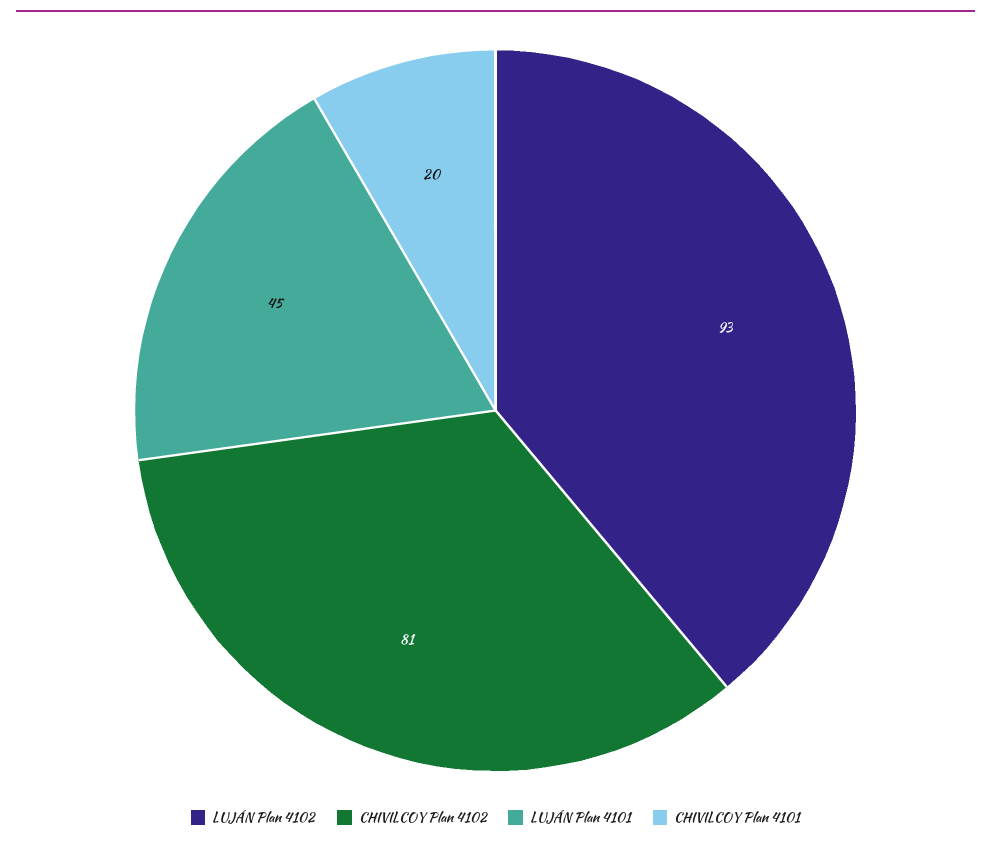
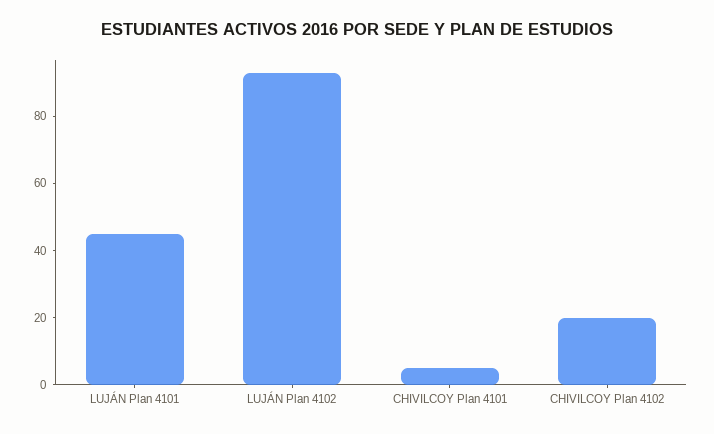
  {
    "LUJÁN Plan 4102": 93,
-   "CHIVILCOY Plan 4102": 81,
+   "CHIVILCOY Plan 4102": 20,
    "LUJÁN Plan 4101": 45,
-   "CHIVILCOY Plan 4101": 20
+   "CHIVILCOY Plan 4101": 5
  }

